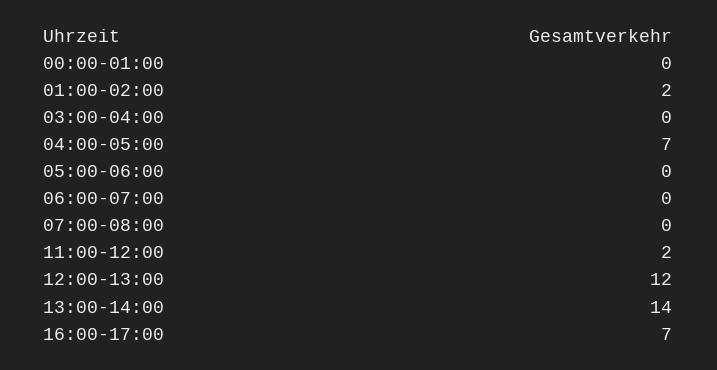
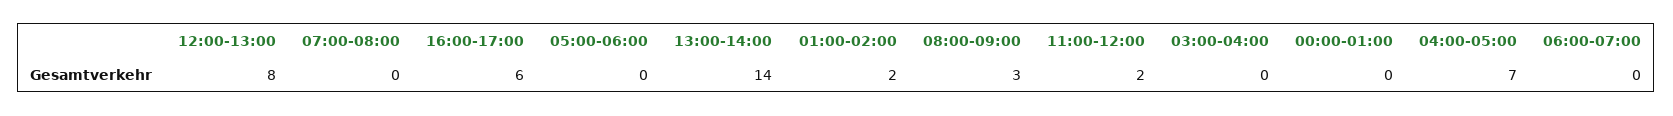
  {
    "00:00-01:00": 0,
    "01:00-02:00": 2,
    "03:00-04:00": 0,
    "04:00-05:00": 7,
    "05:00-06:00": 0,
    "06:00-07:00": 0,
    "07:00-08:00": 0,
    "11:00-12:00": 2,
-   "12:00-13:00": 12,
+   "12:00-13:00": 8,
    "13:00-14:00": 14,
-   "16:00-17:00": 7
+   "16:00-17:00": 6,
+   "08:00-09:00": 3
  }

